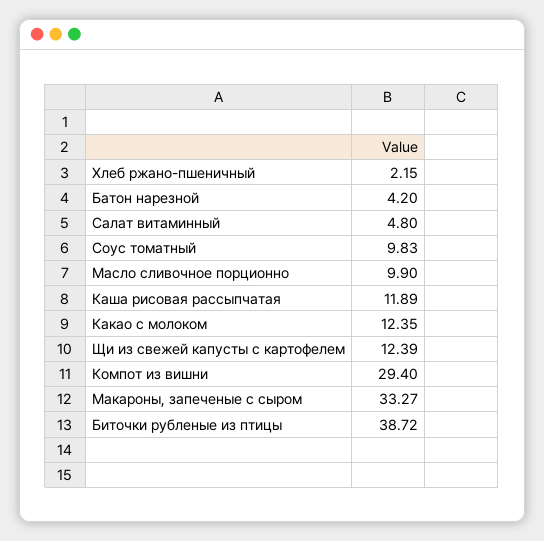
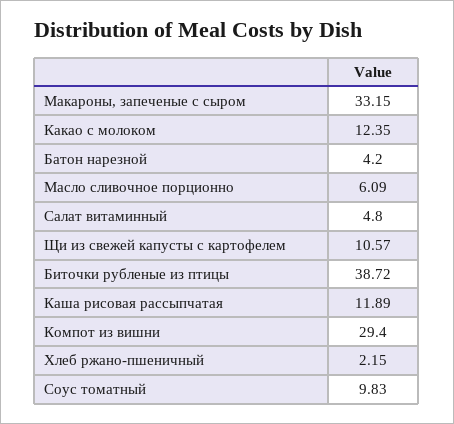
  {
    "Хлеб ржано-пшеничный": 2.15,
    "Батон нарезной": 4.2,
    "Салат витаминный": 4.8,
    "Соус томатный": 9.83,
-   "Масло сливочное порционно": 9.9,
+   "Масло сливочное порционно": 6.09,
    "Каша рисовая рассыпчатая": 11.89,
    "Какао с молоком": 12.35,
-   "Щи из свежей капусты с картофелем": 12.39,
+   "Щи из свежей капусты с картофелем": 10.57,
    "Компот из вишни": 29.4,
-   "Макароны, запеченые с сыром": 33.27,
+   "Макароны, запеченые с сыром": 33.15,
    "Биточки рубленые из птицы": 38.72
  }

